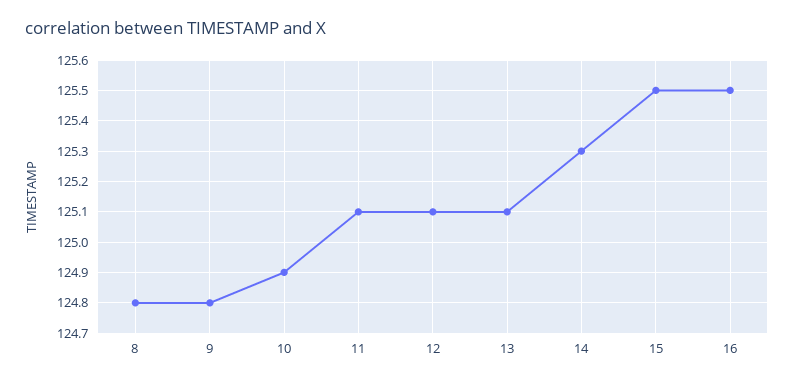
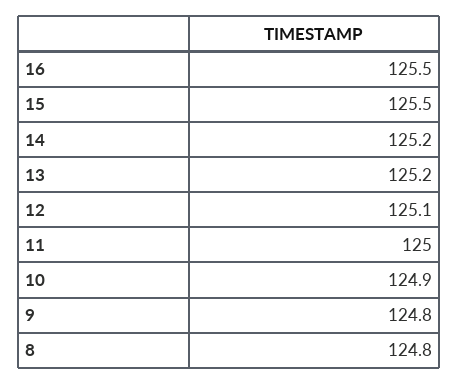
  {
    "8": 124.8,
    "9": 124.8,
    "10": 124.9,
-   "11": 125.1,
+   "11": 125,
    "12": 125.1,
-   "13": 125.1,
+   "13": 125.2,
-   "14": 125.3,
+   "14": 125.2,
    "15": 125.5,
    "16": 125.5
  }

